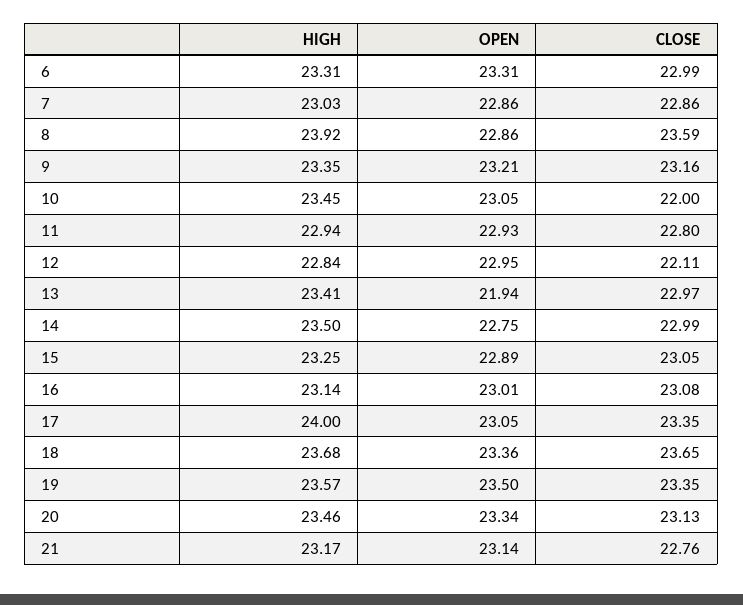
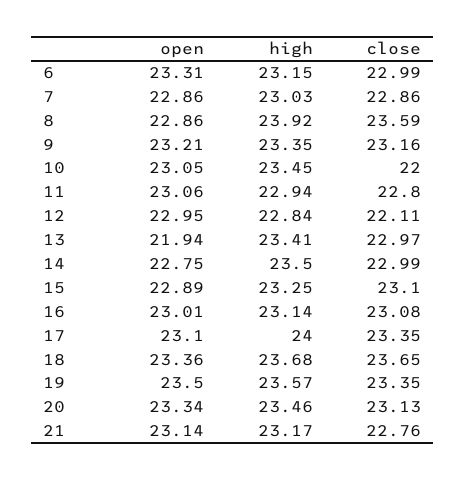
  {
    "HIGH": {
-     "6": 23.31,
+     "6": 23.15,
      "7": 23.03,
      "8": 23.92,
      "9": 23.35,
      "10": 23.45,
      "11": 22.94,
      "12": 22.84,
      "13": 23.41,
      "14": 23.5,
      "15": 23.25,
      "16": 23.14,
      "17": 24,
      "18": 23.68,
      "19": 23.57,
      "20": 23.46,
      "21": 23.17
    },
    "OPEN": {
      "6": 23.31,
      "7": 22.86,
      "8": 22.86,
      "9": 23.21,
      "10": 23.05,
-     "11": 22.93,
+     "11": 23.06,
      "12": 22.95,
      "13": 21.94,
      "14": 22.75,
      "15": 22.89,
      "16": 23.01,
-     "17": 23.05,
+     "17": 23.1,
      "18": 23.36,
      "19": 23.5,
      "20": 23.34,
      "21": 23.14
    },
    "CLOSE": {
      "6": 22.99,
      "7": 22.86,
      "8": 23.59,
      "9": 23.16,
      "10": 22,
      "11": 22.8,
      "12": 22.11,
      "13": 22.97,
      "14": 22.99,
-     "15": 23.05,
+     "15": 23.1,
      "16": 23.08,
      "17": 23.35,
      "18": 23.65,
      "19": 23.35,
      "20": 23.13,
      "21": 22.76
    }
  }

